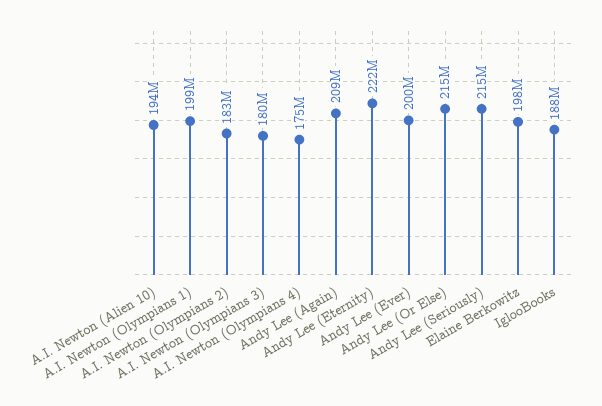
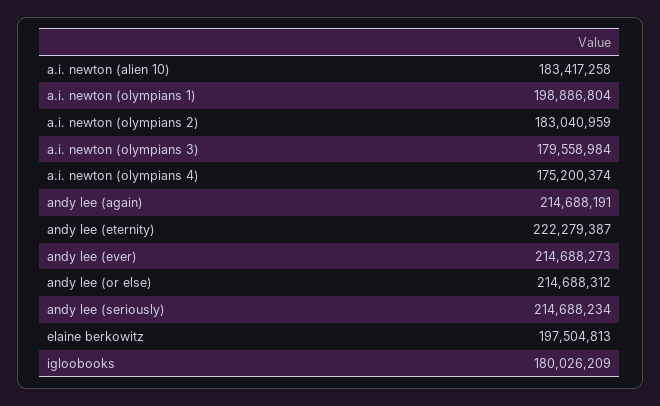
  {
-   "A.I. Newton (Alien 10)": 194000000,
+   "A.I. Newton (Alien 10)": 183417258,
    "A.I. Newton (Olympians 1)": 198886804,
    "A.I. Newton (Olympians 2)": 183040959,
    "A.I. Newton (Olympians 3)": 179558984,
    "A.I. Newton (Olympians 4)": 175200374,
-   "Andy Lee (Again)": 209000000,
+   "Andy Lee (Again)": 214688191,
    "Andy Lee (Eternity)": 222279387,
-   "Andy Lee (Ever)": 200000000,
+   "Andy Lee (Ever)": 214688273,
    "Andy Lee (Or Else)": 214688312,
    "Andy Lee (Seriously)": 214688234,
    "Elaine Berkowitz": 197504813,
-   "IglooBooks": 188000000
+   "IglooBooks": 180026209
  }

